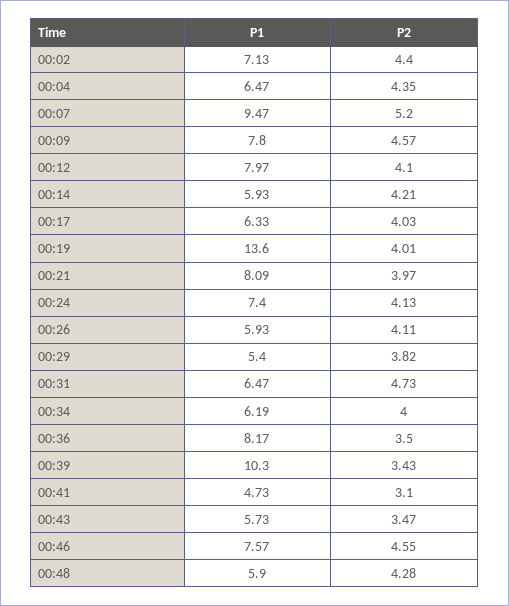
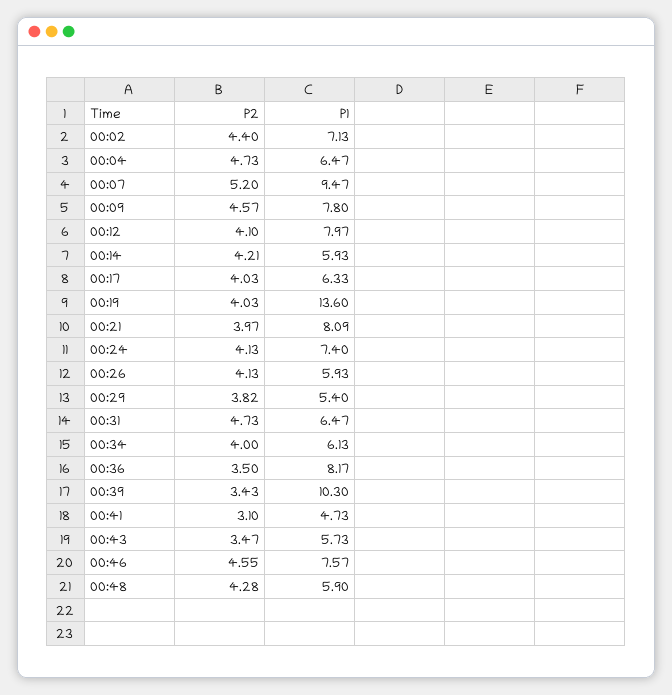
  {
    "P1": {
      "00:02": 7.13,
      "00:04": 6.47,
      "00:07": 9.47,
      "00:09": 7.8,
      "00:12": 7.97,
      "00:14": 5.93,
      "00:17": 6.33,
      "00:19": 13.6,
      "00:21": 8.09,
      "00:24": 7.4,
      "00:26": 5.93,
      "00:29": 5.4,
      "00:31": 6.47,
-     "00:34": 6.19,
+     "00:34": 6.13,
      "00:36": 8.17,
      "00:39": 10.3,
      "00:41": 4.73,
      "00:43": 5.73,
      "00:46": 7.57,
      "00:48": 5.9
    },
    "P2": {
      "00:02": 4.4,
-     "00:04": 4.35,
+     "00:04": 4.73,
      "00:07": 5.2,
      "00:09": 4.57,
      "00:12": 4.1,
      "00:14": 4.21,
      "00:17": 4.03,
-     "00:19": 4.01,
+     "00:19": 4.03,
      "00:21": 3.97,
      "00:24": 4.13,
-     "00:26": 4.11,
+     "00:26": 4.13,
      "00:29": 3.82,
      "00:31": 4.73,
      "00:34": 4,
      "00:36": 3.5,
      "00:39": 3.43,
      "00:41": 3.1,
      "00:43": 3.47,
      "00:46": 4.55,
      "00:48": 4.28
    }
  }

